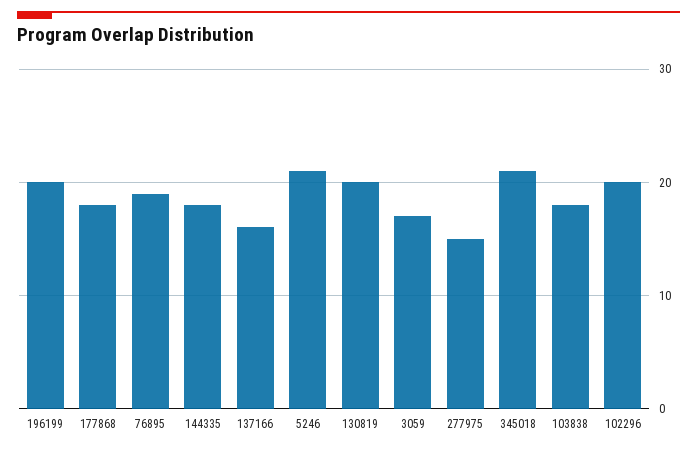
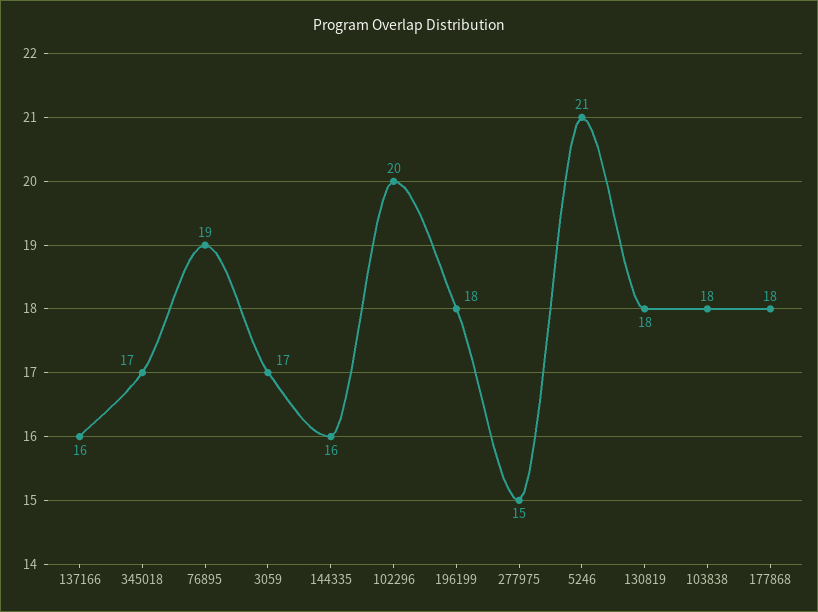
  {
-   "196199": 20,
+   "196199": 18,
    "177868": 18,
    "76895": 19,
-   "144335": 18,
+   "144335": 16,
    "137166": 16,
    "5246": 21,
-   "130819": 20,
+   "130819": 18,
    "3059": 17,
    "277975": 15,
-   "345018": 21,
+   "345018": 17,
    "103838": 18,
    "102296": 20
  }

